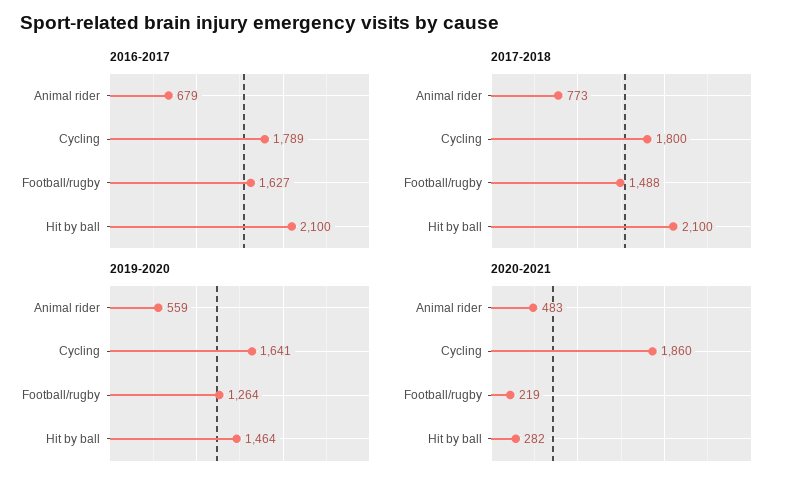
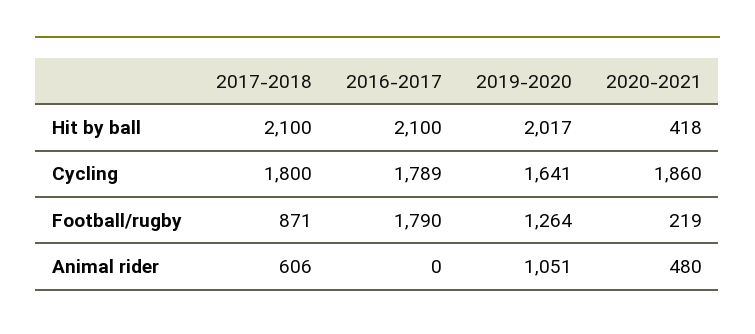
  {
    "2016-2017": {
-     "Animal rider": 679,
+     "Animal rider": 0,
      "Cycling": 1789,
-     "Football/rugby": 1627,
+     "Football/rugby": 1790,
      "Hit by ball": 2100
    },
    "2017-2018": {
-     "Animal rider": 773,
+     "Animal rider": 606,
      "Cycling": 1800,
-     "Football/rugby": 1488,
+     "Football/rugby": 871,
      "Hit by ball": 2100
    },
    "2019-2020": {
-     "Animal rider": 559,
+     "Animal rider": 1051,
      "Cycling": 1641,
      "Football/rugby": 1264,
-     "Hit by ball": 1464
+     "Hit by ball": 2017
    },
    "2020-2021": {
-     "Animal rider": 483,
+     "Animal rider": 480,
      "Cycling": 1860,
      "Football/rugby": 219,
-     "Hit by ball": 282
+     "Hit by ball": 418
    }
  }

